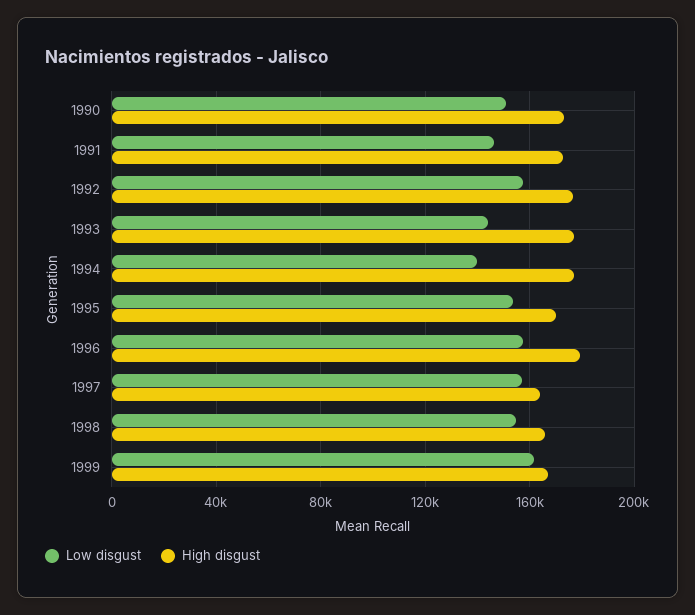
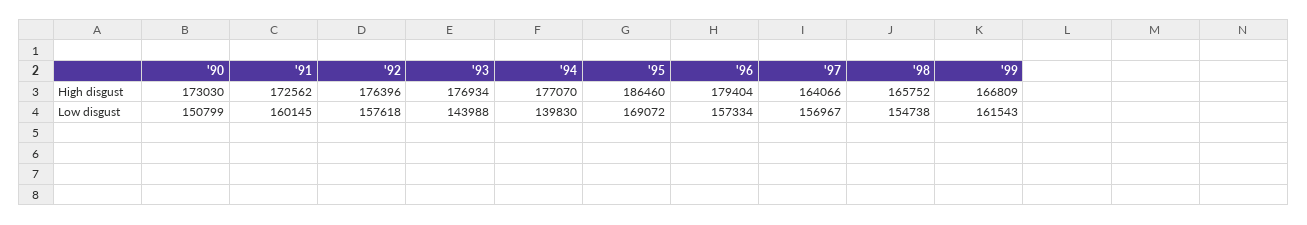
  {
    "Low disgust": {
      "1990": 150799,
-     "1991": 145000,
+     "1991": 160145,
      "1992": 157618,
      "1993": 143988,
      "1994": 139830,
-     "1995": 155000,
+     "1995": 169072,
      "1996": 157334,
      "1997": 156967,
      "1998": 154738,
      "1999": 161543
    },
    "High disgust": {
      "1990": 173030,
      "1991": 172562,
      "1992": 176396,
      "1993": 176934,
      "1994": 177070,
-     "1995": 170000,
+     "1995": 186460,
      "1996": 179404,
      "1997": 164066,
      "1998": 165752,
      "1999": 166809
    }
  }

